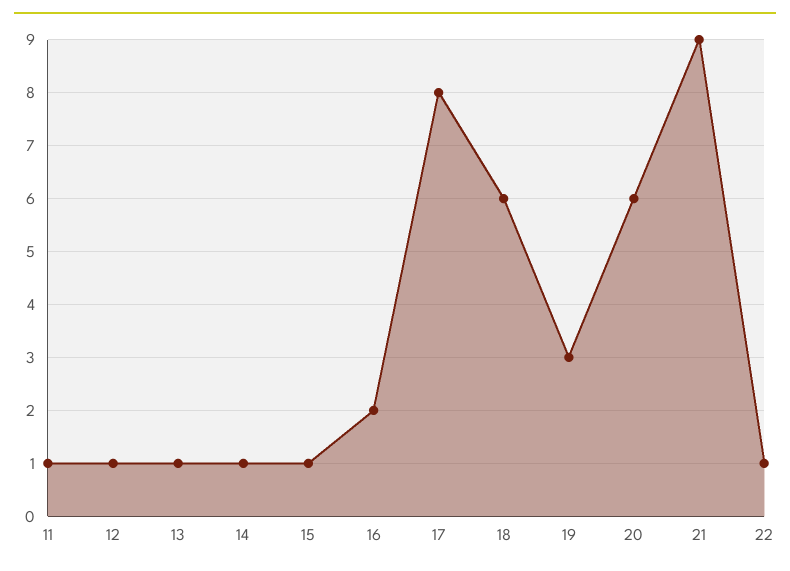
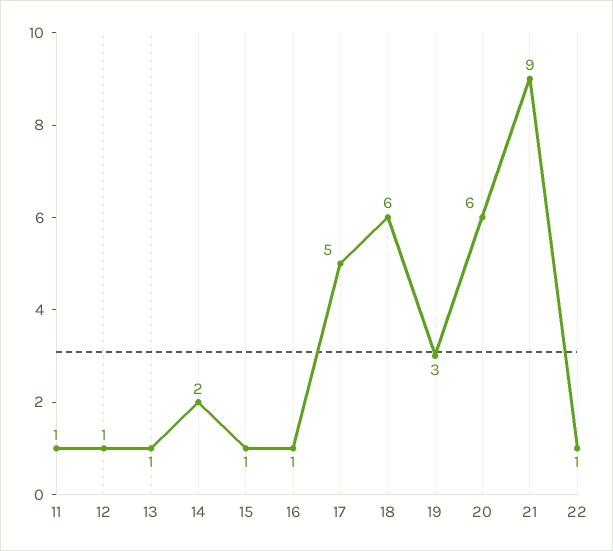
  {
    "11": 1,
    "12": 1,
    "13": 1,
-   "14": 1,
+   "14": 2,
    "15": 1,
-   "16": 2,
+   "16": 1,
-   "17": 8,
+   "17": 5,
    "18": 6,
    "19": 3,
    "20": 6,
    "21": 9,
    "22": 1
  }

